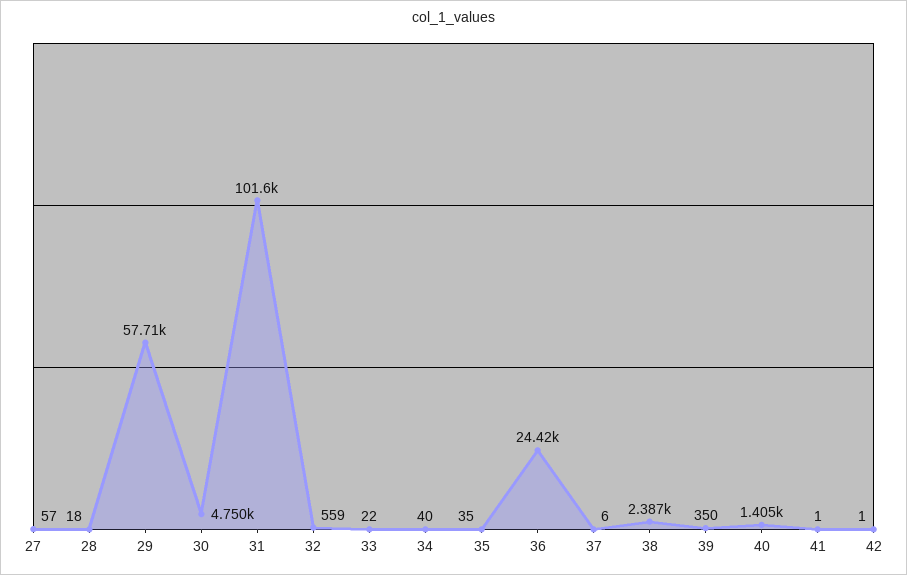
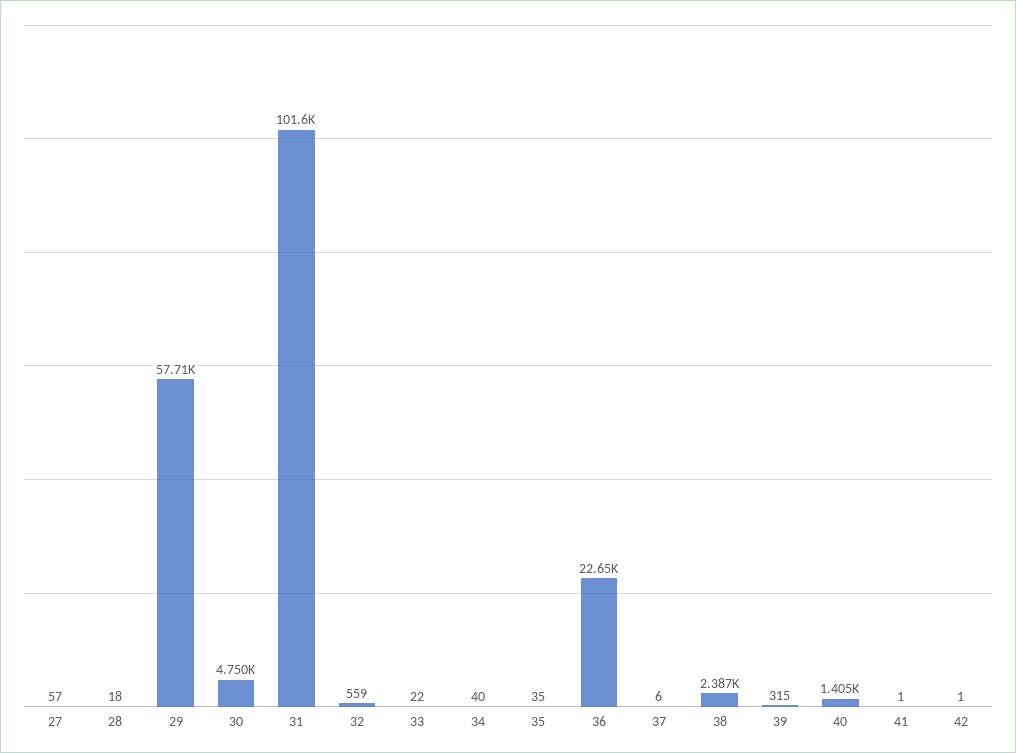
  {
    "27": 57,
    "28": 18,
    "29": 57710,
    "30": 4750,
    "31": 101600,
    "32": 559,
    "33": 22,
    "34": 40,
    "35": 35,
-   "36": 24420,
+   "36": 22650,
    "37": 6,
    "38": 2387,
-   "39": 350,
+   "39": 315,
    "40": 1405,
    "41": 1,
    "42": 1
  }

